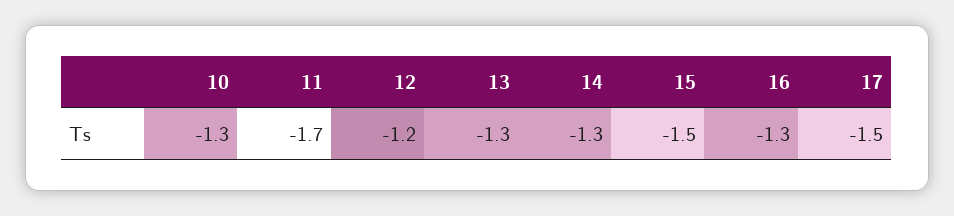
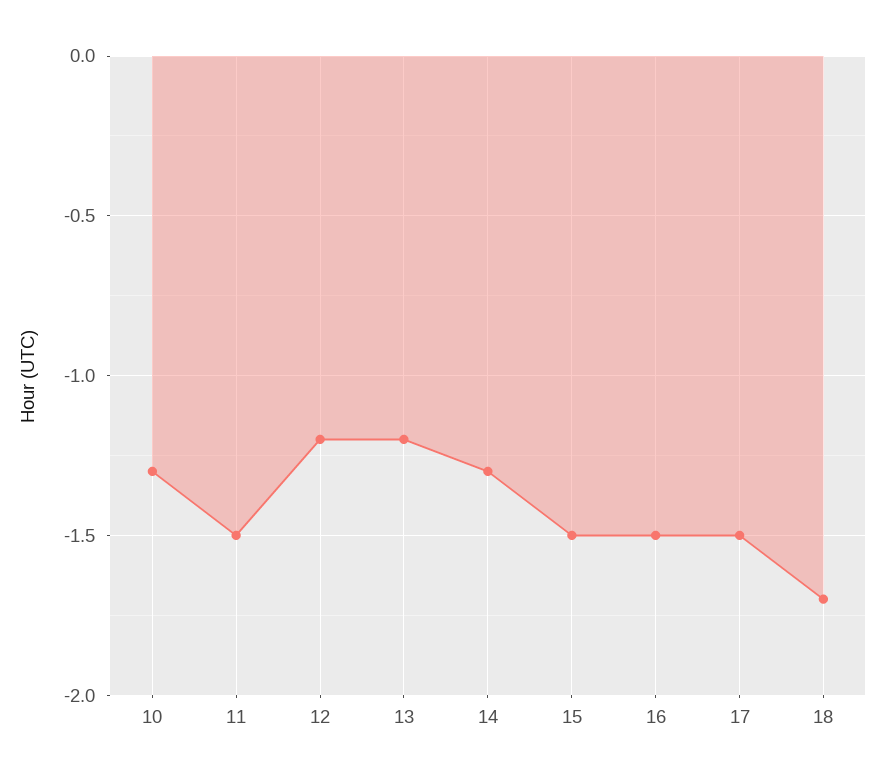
  {
    "10": -1.3,
-   "11": -1.7,
+   "11": -1.5,
    "12": -1.2,
-   "13": -1.3,
+   "13": -1.2,
    "14": -1.3,
    "15": -1.5,
-   "16": -1.3,
+   "16": -1.5,
-   "17": -1.5
+   "17": -1.5,
+   "18": -1.7
  }

